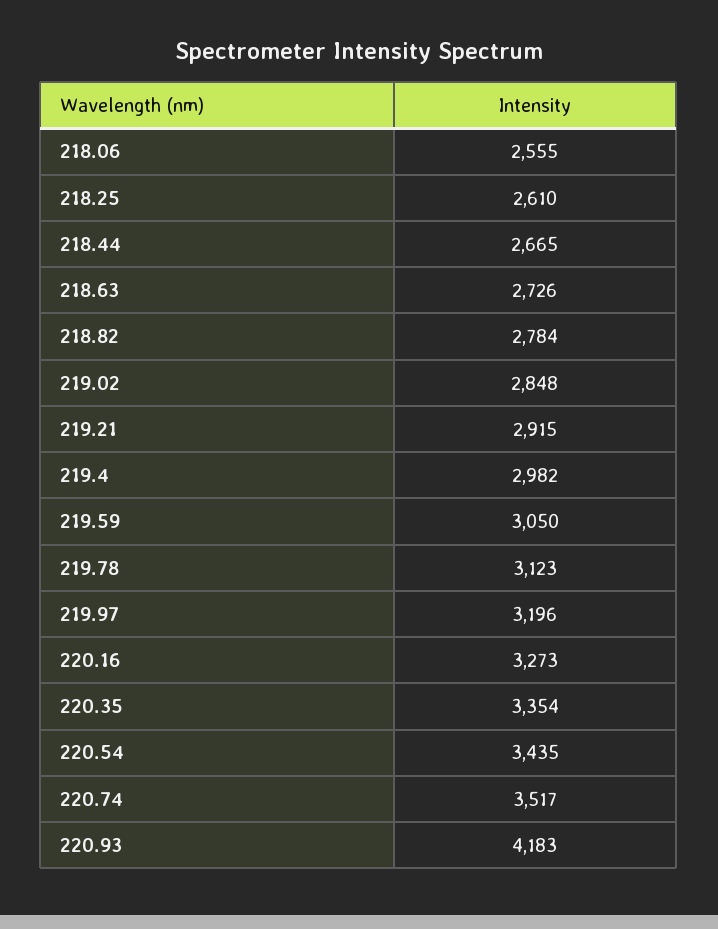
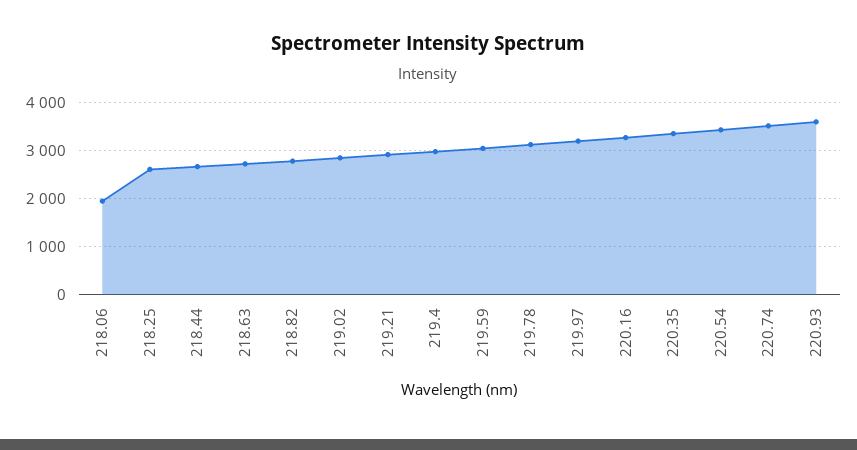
  {
-   "218.06": 2555,
+   "218.06": 2000,
    "218.25": 2610,
    "218.44": 2665,
    "218.63": 2726,
    "218.82": 2784,
    "219.02": 2848,
    "219.21": 2915,
    "219.4": 2982,
    "219.59": 3050,
    "219.78": 3123,
    "219.97": 3196,
    "220.16": 3273,
    "220.35": 3354,
    "220.54": 3435,
    "220.74": 3517,
-   "220.93": 4183
+   "220.93": 3600
  }

